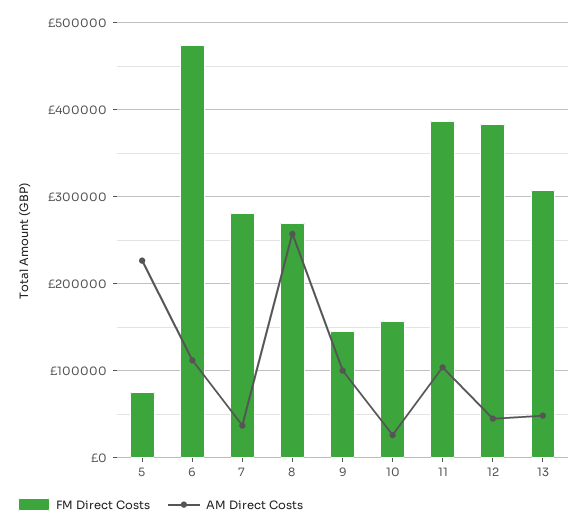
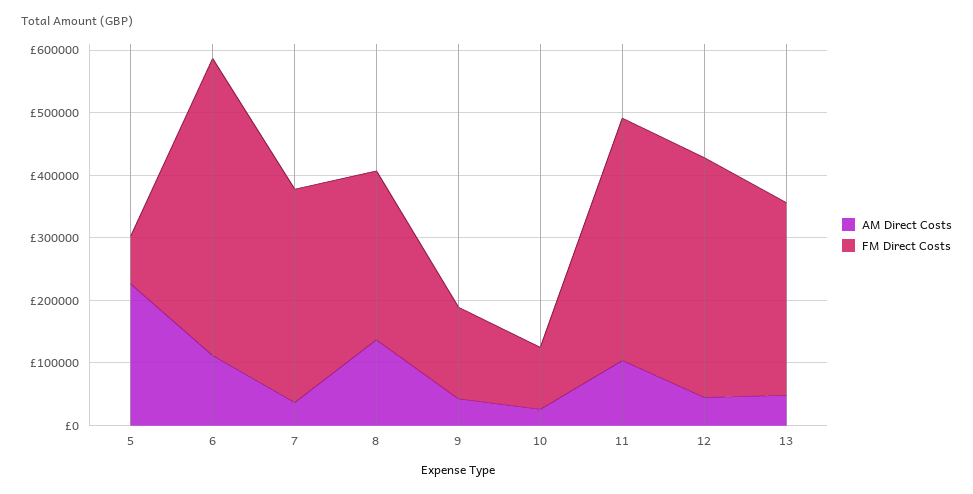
  {
    "FM Direct Costs": {
      "5": 80000,
      "6": 470000,
-     "7": 280000,
+     "7": 340000,
      "8": 270000,
      "9": 150000,
-     "10": 160000,
+     "10": 100000,
      "11": 390000,
      "12": 380000,
      "13": 310000
    },
    "AM Direct Costs": {
      "5": 230000,
      "6": 110000,
      "7": 40000,
-     "8": 260000,
+     "8": 140000,
-     "9": 100000,
+     "9": 40000,
      "10": 30000,
      "11": 100000,
      "12": 50000,
      "13": 50000
    }
  }

